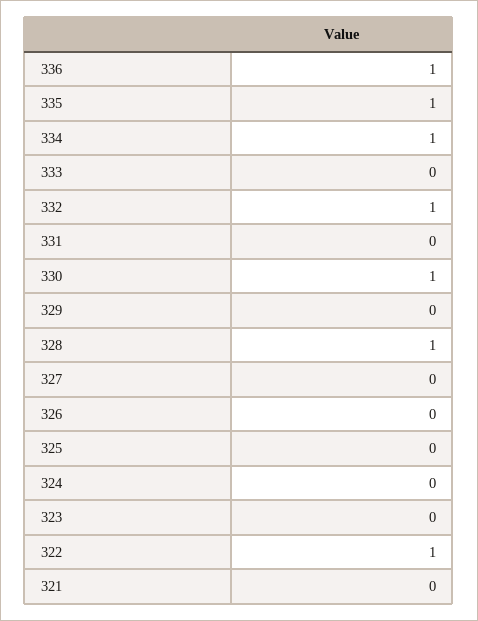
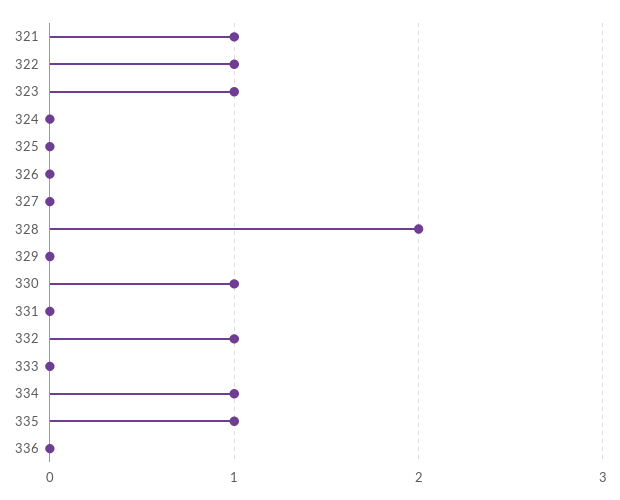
  {
-   "336": 1,
+   "336": 0,
    "335": 1,
    "334": 1,
    "333": 0,
    "332": 1,
    "331": 0,
    "330": 1,
    "329": 0,
-   "328": 1,
+   "328": 2,
    "327": 0,
    "326": 0,
    "325": 0,
    "324": 0,
-   "323": 0,
+   "323": 1,
    "322": 1,
-   "321": 0
+   "321": 1
  }

